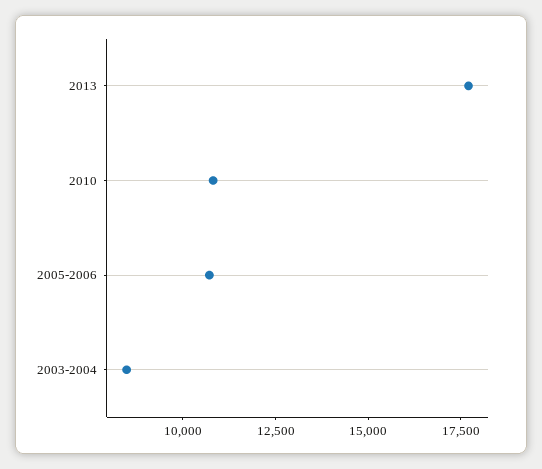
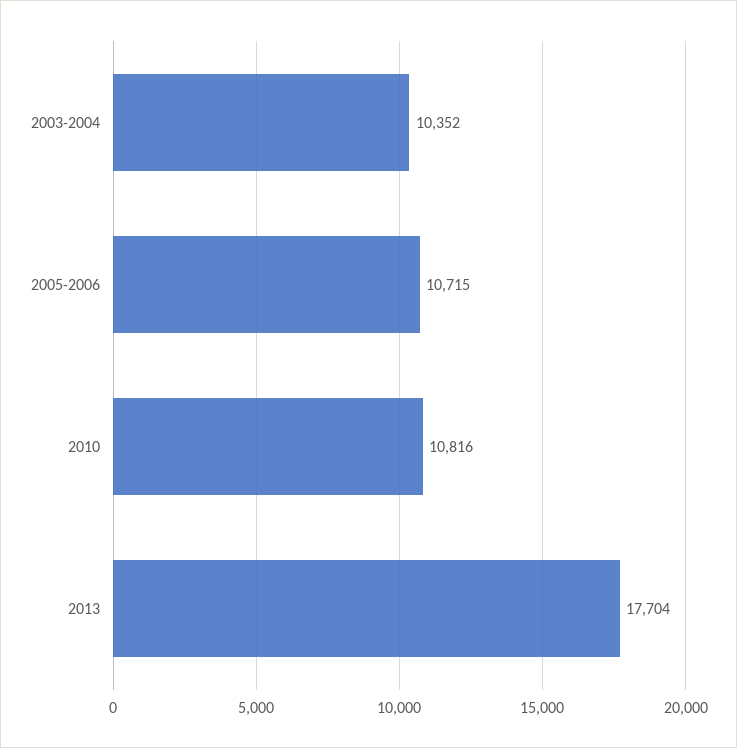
  {
    "2013": 17704,
    "2010": 10816,
    "2005-2006": 10715,
-   "2003-2004": 8500
+   "2003-2004": 10352
  }

